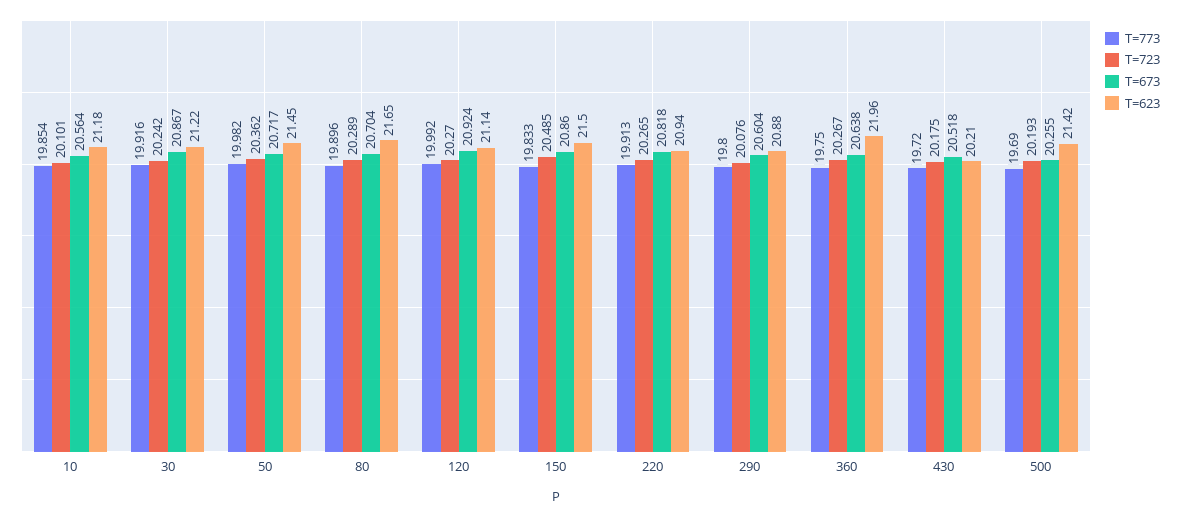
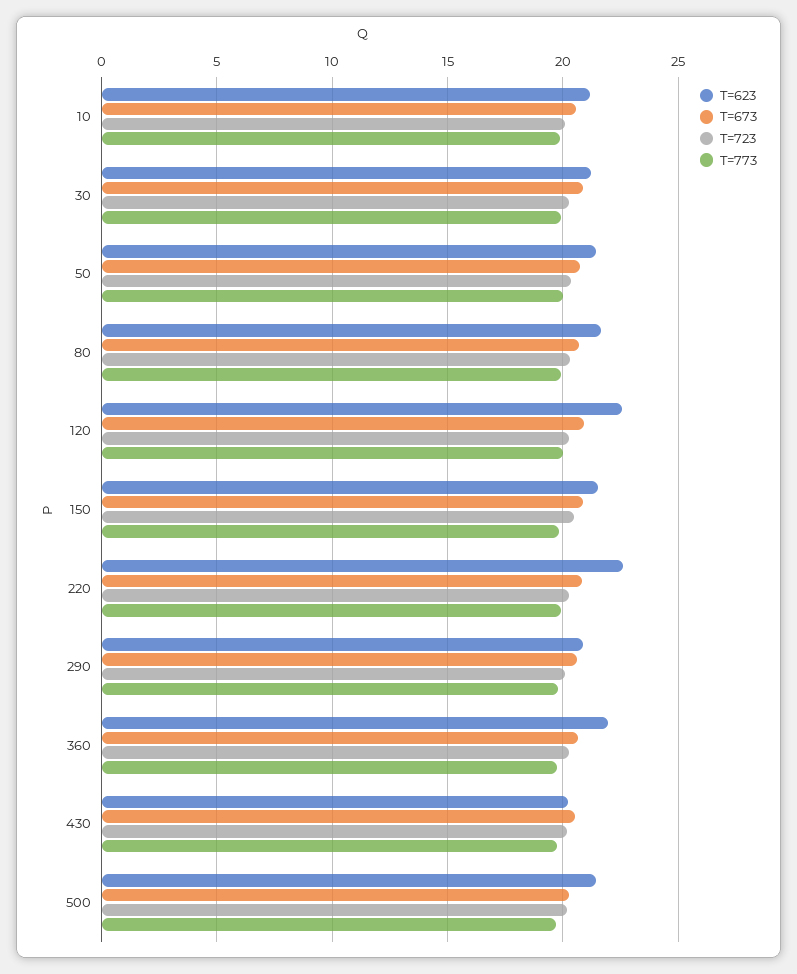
  {
    "T=773": {
      "10": 19.854,
      "30": 19.916,
      "50": 19.982,
      "80": 19.896,
      "120": 19.992,
      "150": 19.833,
      "220": 19.913,
      "290": 19.8,
      "360": 19.75,
      "430": 19.72,
      "500": 19.69
    },
    "T=723": {
      "10": 20.101,
      "30": 20.242,
      "50": 20.362,
      "80": 20.289,
      "120": 20.27,
      "150": 20.485,
      "220": 20.265,
      "290": 20.076,
      "360": 20.267,
      "430": 20.175,
      "500": 20.193
    },
    "T=673": {
      "10": 20.564,
      "30": 20.867,
      "50": 20.717,
      "80": 20.704,
      "120": 20.924,
      "150": 20.86,
      "220": 20.818,
      "290": 20.604,
      "360": 20.638,
      "430": 20.518,
      "500": 20.255
    },
    "T=623": {
      "10": 21.18,
      "30": 21.22,
      "50": 21.45,
      "80": 21.65,
-     "120": 21.14,
+     "120": 22.5,
      "150": 21.5,
-     "220": 20.94,
+     "220": 22.5,
      "290": 20.88,
      "360": 21.96,
      "430": 20.21,
      "500": 21.42
    }
  }

